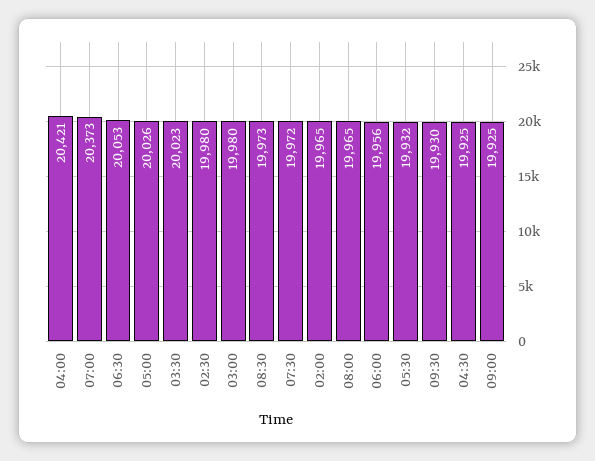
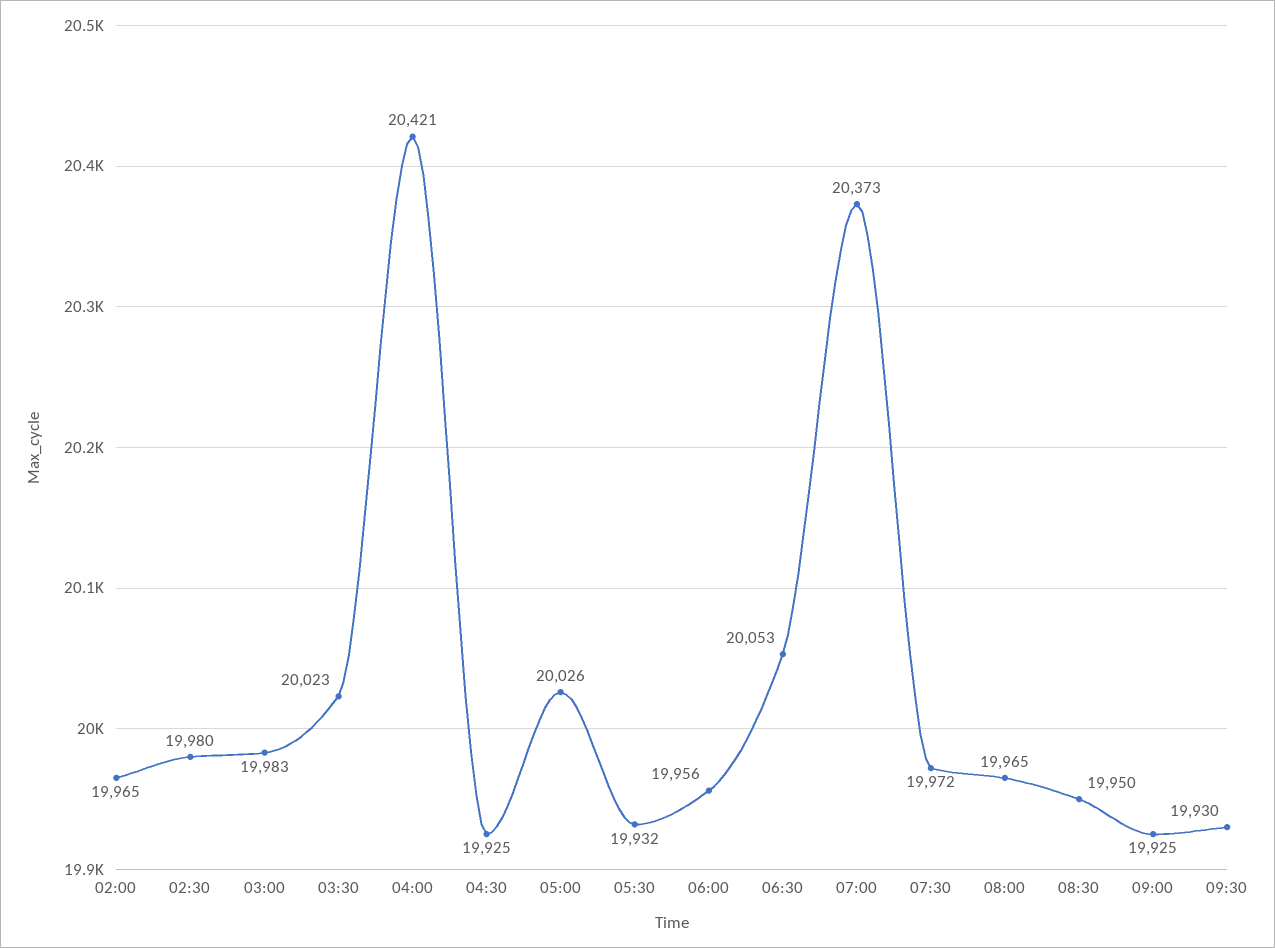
  {
    "04:00": 20421,
    "07:00": 20373,
    "06:30": 20053,
    "05:00": 20026,
    "03:30": 20023,
    "02:30": 19980,
-   "03:00": 19980,
+   "03:00": 19983,
-   "08:30": 19973,
+   "08:30": 19950,
    "07:30": 19972,
    "02:00": 19965,
    "08:00": 19965,
    "06:00": 19956,
    "05:30": 19932,
    "09:30": 19930,
    "04:30": 19925,
    "09:00": 19925
  }

